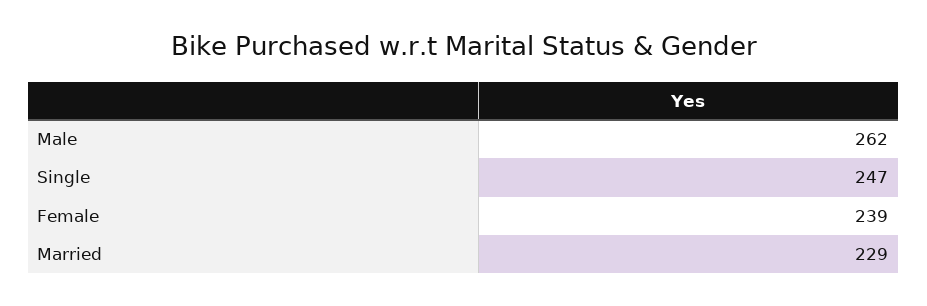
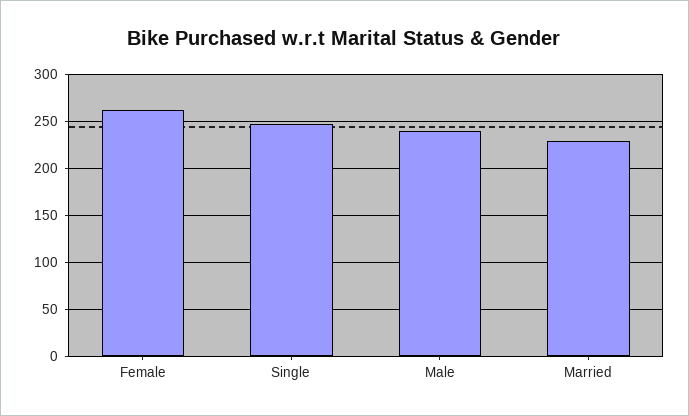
  {
-   "Male": 262,
+   "Male": 240,
    "Single": 247,
-   "Female": 239,
+   "Female": 260,
    "Married": 229
  }

